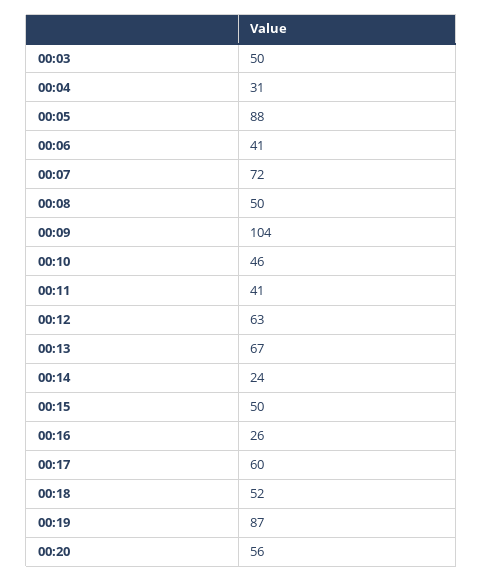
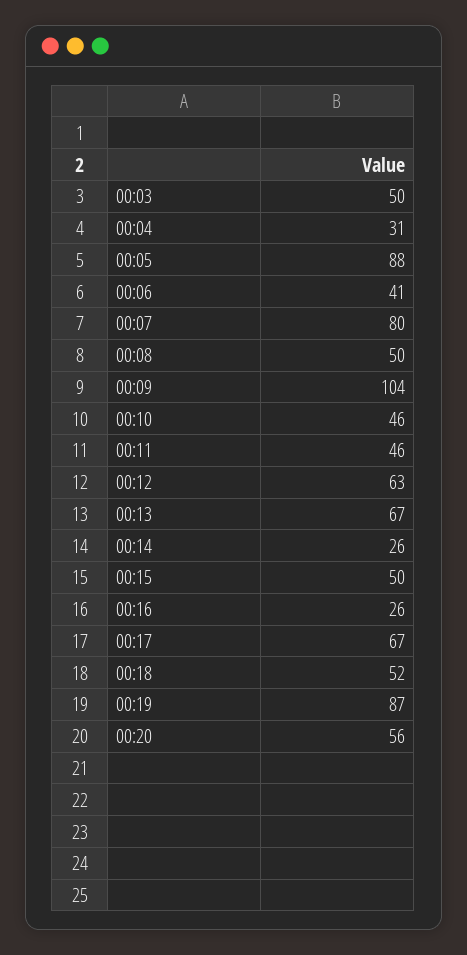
  {
    "00:03": 50,
    "00:04": 31,
    "00:05": 88,
    "00:06": 41,
-   "00:07": 72,
+   "00:07": 80,
    "00:08": 50,
    "00:09": 104,
    "00:10": 46,
-   "00:11": 41,
+   "00:11": 46,
    "00:12": 63,
    "00:13": 67,
-   "00:14": 24,
+   "00:14": 26,
    "00:15": 50,
    "00:16": 26,
-   "00:17": 60,
+   "00:17": 67,
    "00:18": 52,
    "00:19": 87,
    "00:20": 56
  }

